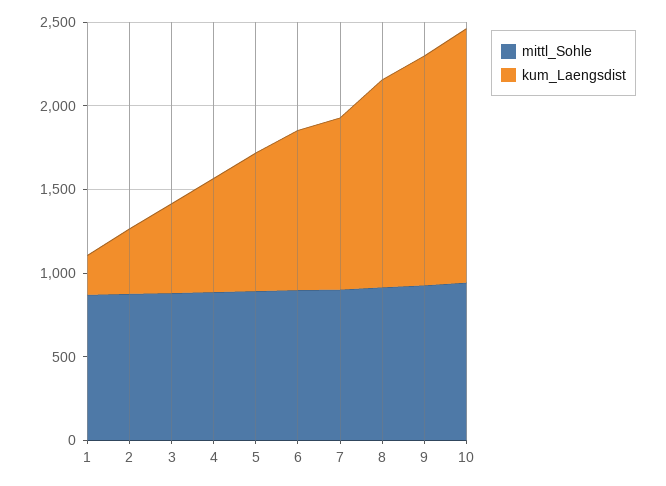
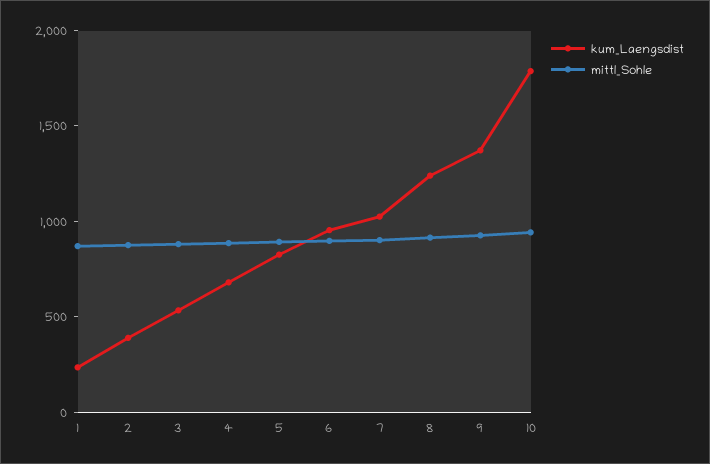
  {
    "mittl_Sohle": {
      "1": 900,
      "2": 900,
      "3": 900,
      "4": 900,
      "5": 900,
      "6": 900,
      "7": 900,
      "8": 900,
      "9": 900,
      "10": 900
    },
    "kum_Laengsdist": {
      "1": 200,
      "2": 400,
      "3": 500,
      "4": 700,
      "5": 800,
      "6": 1000,
      "7": 1000,
      "8": 1200,
      "9": 1400,
-     "10": 1500
+     "10": 1800
    }
  }

